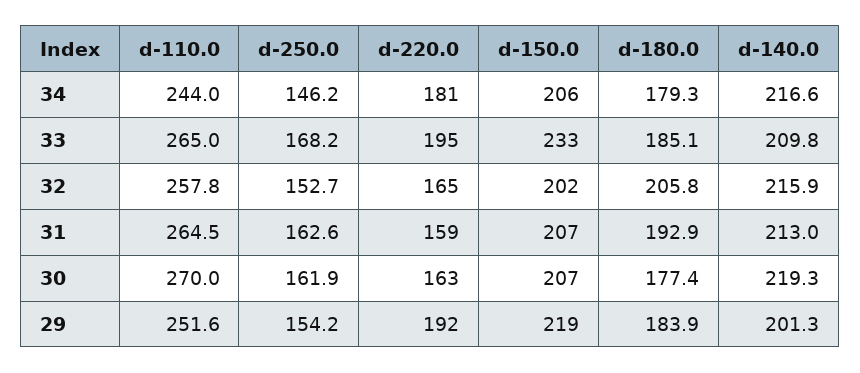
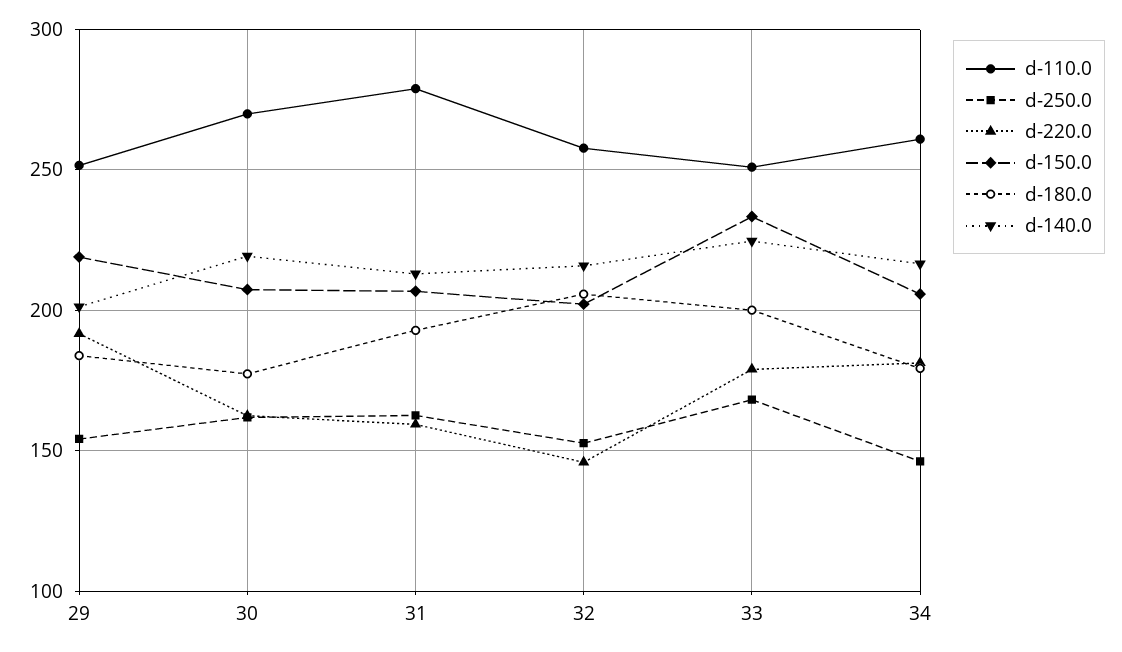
  {
    "d-110.0": {
-     "34": 244,
+     "34": 260,
-     "33": 265,
+     "33": 250,
      "32": 257.8,
-     "31": 264.5,
+     "31": 280,
      "30": 270,
      "29": 251.6
    },
    "d-250.0": {
      "34": 146.2,
      "33": 168.2,
      "32": 152.7,
      "31": 162.6,
      "30": 161.9,
      "29": 154.2
    },
    "d-220.0": {
      "34": 181,
-     "33": 195,
+     "33": 180,
-     "32": 165,
+     "32": 145,
      "31": 159,
      "30": 163,
      "29": 192
    },
    "d-150.0": {
      "34": 206,
      "33": 233,
      "32": 202,
      "31": 207,
      "30": 207,
      "29": 219
    },
    "d-180.0": {
      "34": 179.3,
-     "33": 185.1,
+     "33": 200,
      "32": 205.8,
      "31": 192.9,
      "30": 177.4,
      "29": 183.9
    },
    "d-140.0": {
      "34": 216.6,
-     "33": 209.8,
+     "33": 225,
      "32": 215.9,
      "31": 213,
      "30": 219.3,
      "29": 201.3
    }
  }

